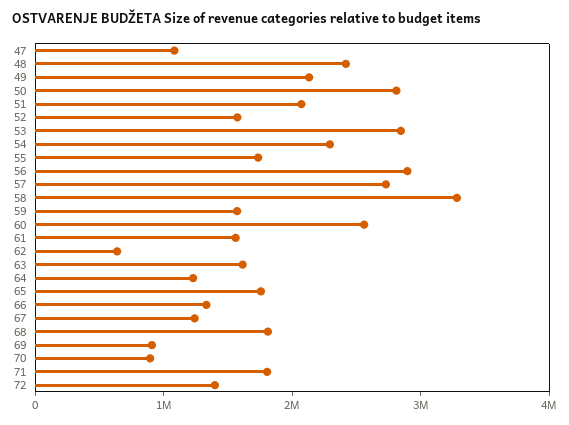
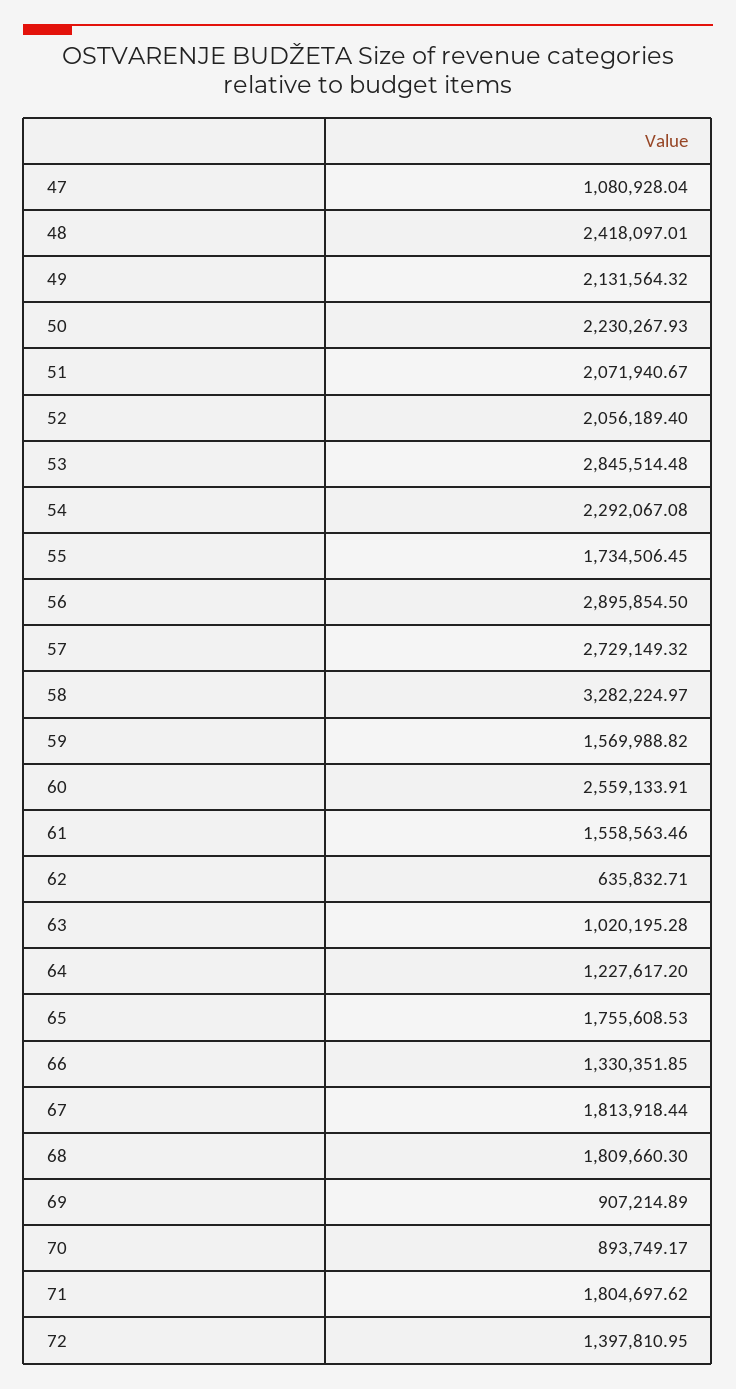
  {
    "47": 1080928.04,
    "48": 2418097.01,
    "49": 2131564.32,
-   "50": 2800000,
+   "50": 2230267.93,
    "51": 2071940.67,
-   "52": 1600000,
+   "52": 2056189.4,
    "53": 2845514.48,
    "54": 2292067.08,
    "55": 1734506.45,
    "56": 2895854.5,
    "57": 2729149.32,
    "58": 3282224.97,
    "59": 1569988.82,
    "60": 2559133.91,
    "61": 1558563.46,
    "62": 635832.71,
-   "63": 1600000,
+   "63": 1020195.28,
    "64": 1227617.2,
    "65": 1755608.53,
    "66": 1330351.85,
-   "67": 1200000,
+   "67": 1813918.44,
    "68": 1809660.3,
    "69": 907214.89,
    "70": 893749.17,
    "71": 1804697.62,
    "72": 1397810.95
  }

